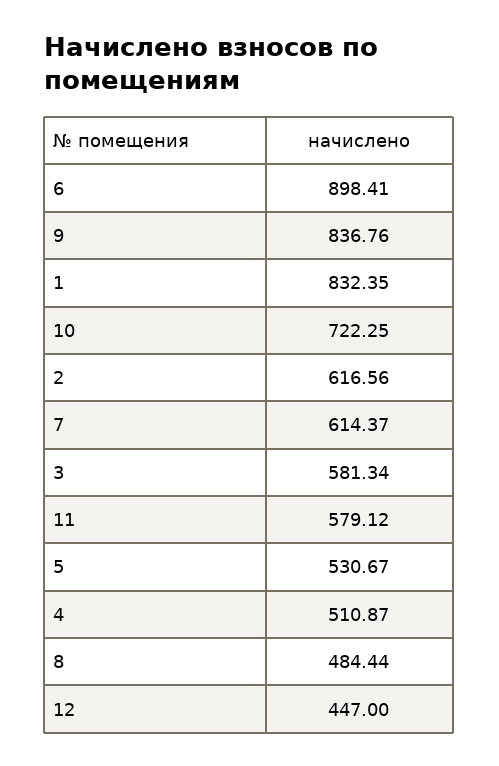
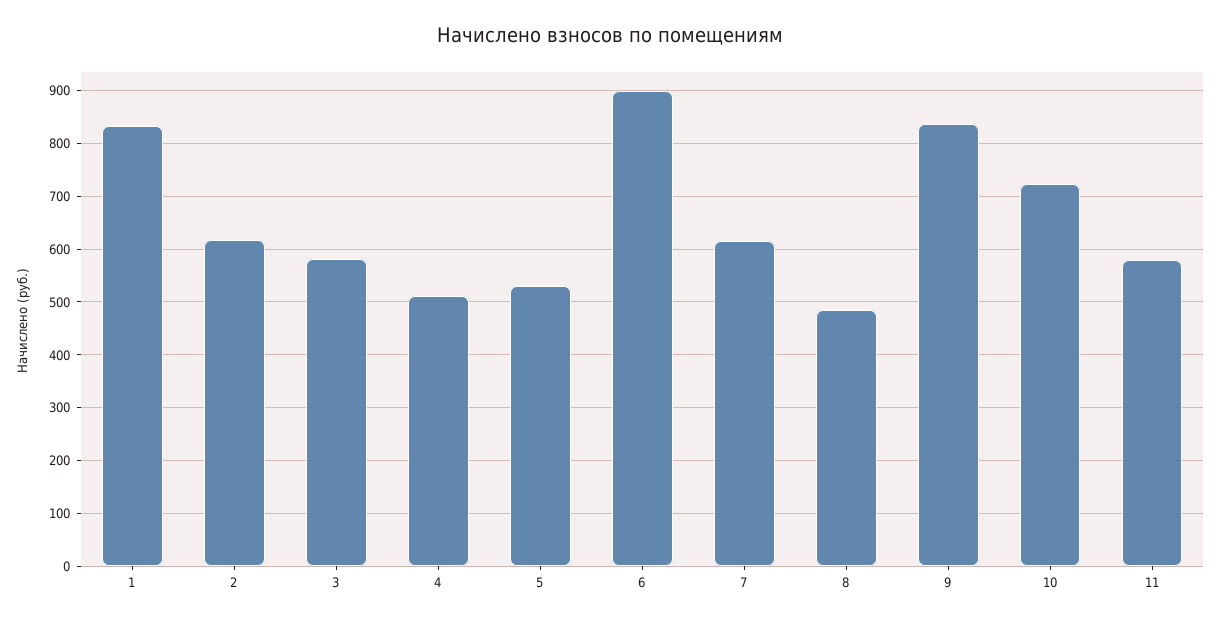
  {
    "6": 898.41,
    "9": 836.76,
    "1": 832.35,
    "10": 722.25,
    "2": 616.56,
    "7": 614.37,
    "3": 581.34,
    "11": 579.12,
    "5": 530.67,
    "4": 510.87,
-   "8": 484.44,
+   "8": 484.44
-   "12": 447
  }

